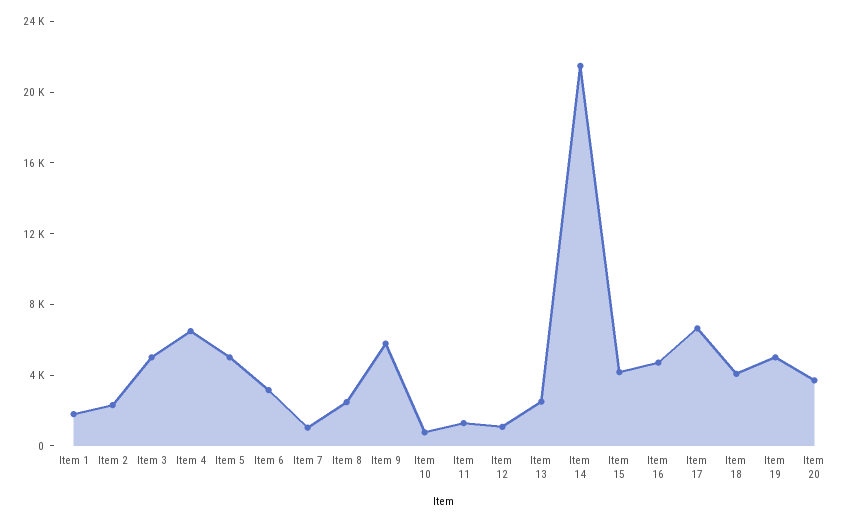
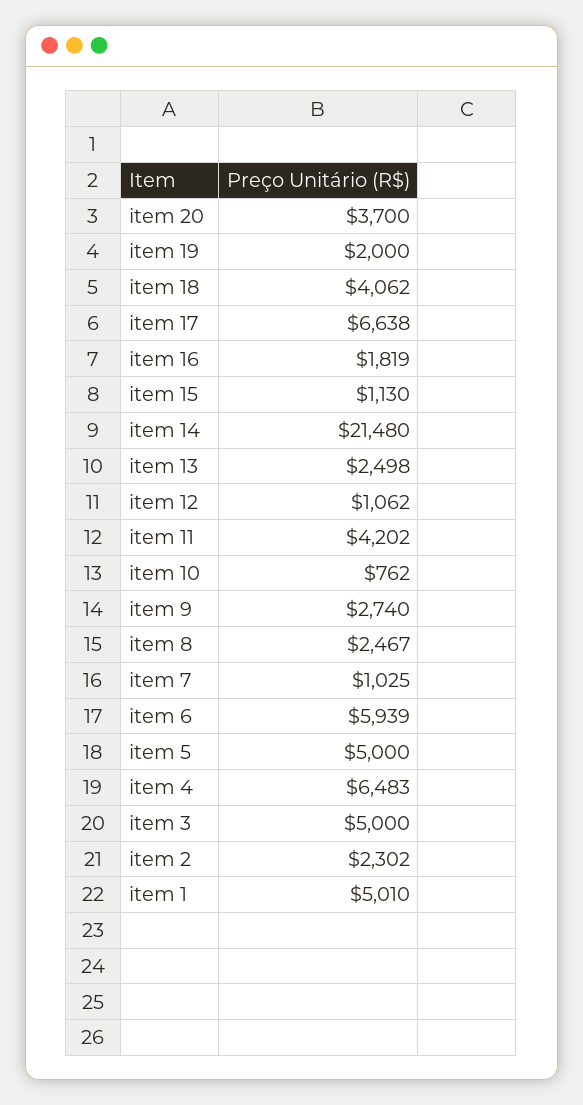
  {
-   "Item 1": 2000,
+   "Item 1": 5010,
    "Item 2": 2302,
    "Item 3": 5000,
    "Item 4": 6483,
    "Item 5": 5000,
-   "Item 6": 3000,
+   "Item 6": 5939,
    "Item 7": 1025,
    "Item 8": 2467,
-   "Item 9": 6000,
+   "Item 9": 2740,
    "Item 10": 762,
-   "Item 11": 1000,
+   "Item 11": 4202,
    "Item 12": 1062,
    "Item 13": 2498,
    "Item 14": 21480,
-   "Item 15": 4000,
+   "Item 15": 1130,
-   "Item 16": 5000,
+   "Item 16": 1819,
    "Item 17": 6638,
    "Item 18": 4062,
-   "Item 19": 5000,
+   "Item 19": 2000,
    "Item 20": 3700
  }

